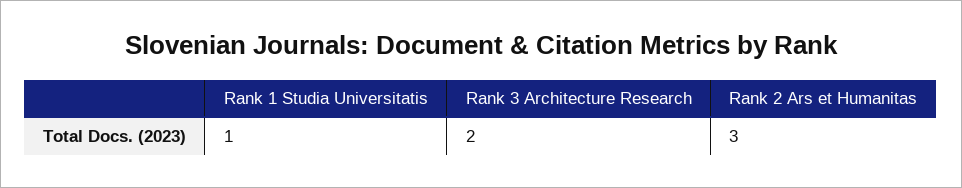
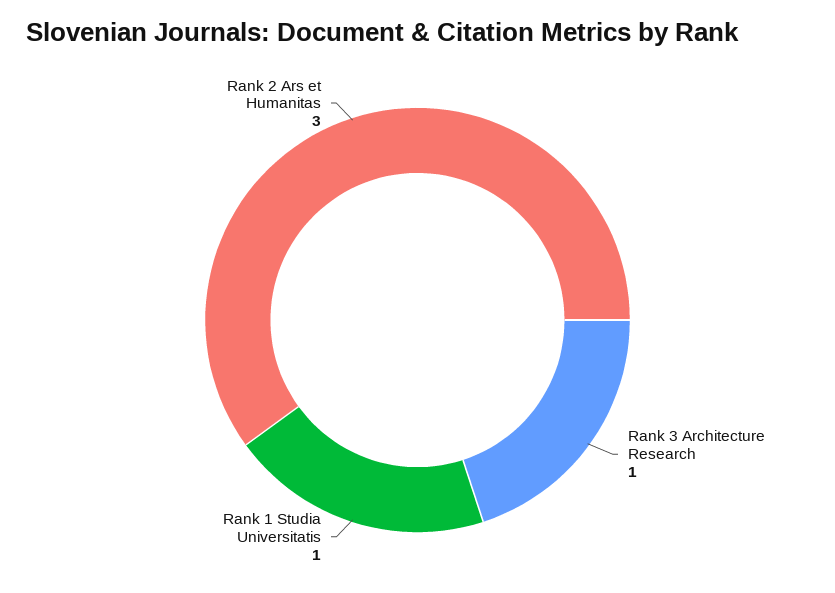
  {
    "Rank 1 Studia Universitatis": 1,
-   "Rank 3 Architecture Research": 2,
+   "Rank 3 Architecture Research": 1,
    "Rank 2 Ars et Humanitas": 3
  }

